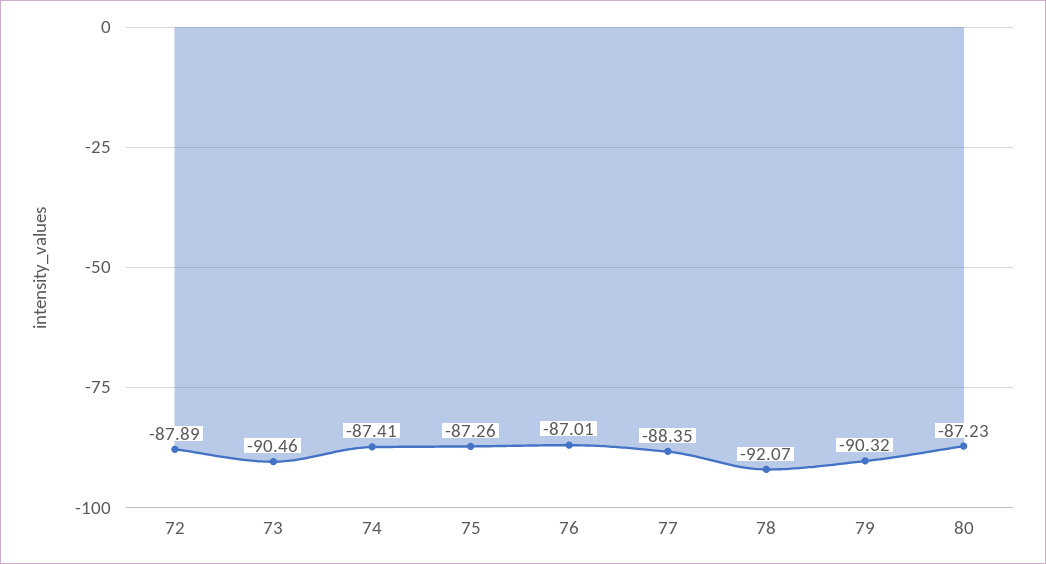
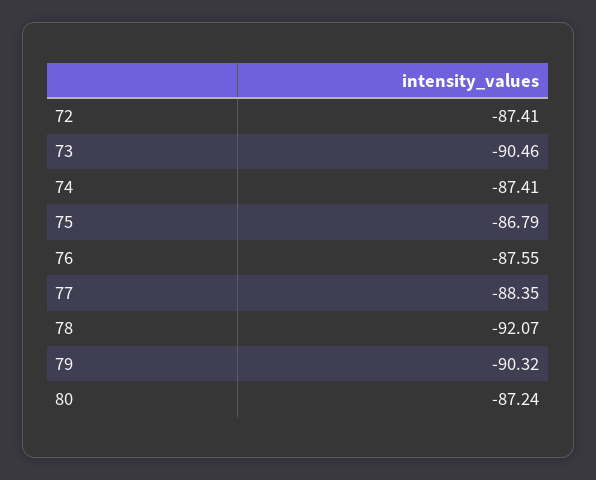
  {
-   "72": -87.89,
+   "72": -87.41,
    "73": -90.46,
    "74": -87.41,
-   "75": -87.26,
+   "75": -86.79,
-   "76": -87.01,
+   "76": -87.55,
    "77": -88.35,
    "78": -92.07,
    "79": -90.32,
-   "80": -87.23
+   "80": -87.24
  }

